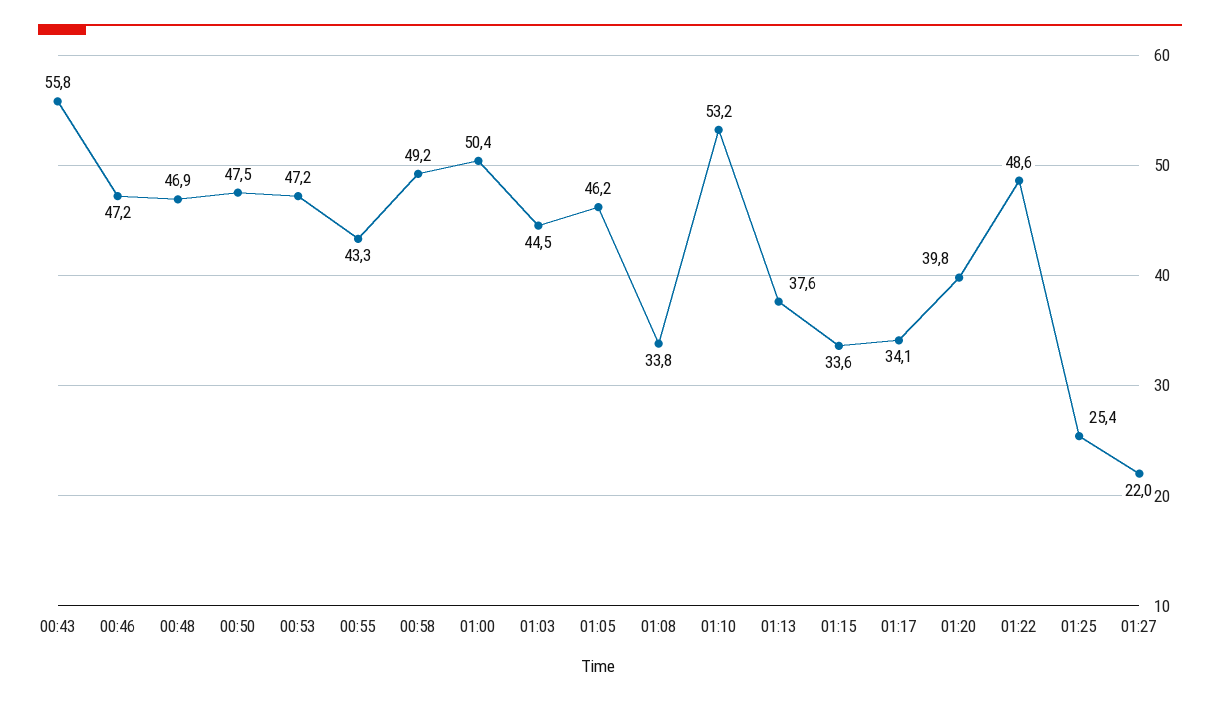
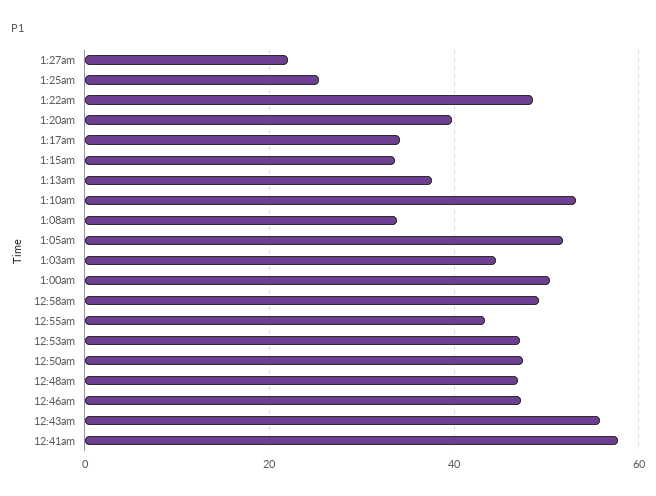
  {
    "00:43": 55.8,
    "00:46": 47.2,
    "00:48": 46.9,
    "00:50": 47.5,
    "00:53": 47.2,
    "00:55": 43.3,
    "00:58": 49.2,
    "01:00": 50.4,
    "01:03": 44.5,
-   "01:05": 46.2,
+   "01:05": 52,
    "01:08": 33.8,
    "01:10": 53.2,
    "01:13": 37.6,
    "01:15": 33.6,
    "01:17": 34.1,
    "01:20": 39.8,
    "01:22": 48.6,
    "01:25": 25.4,
-   "01:27": 22
+   "01:27": 22,
+   "12:41am": 58
  }

